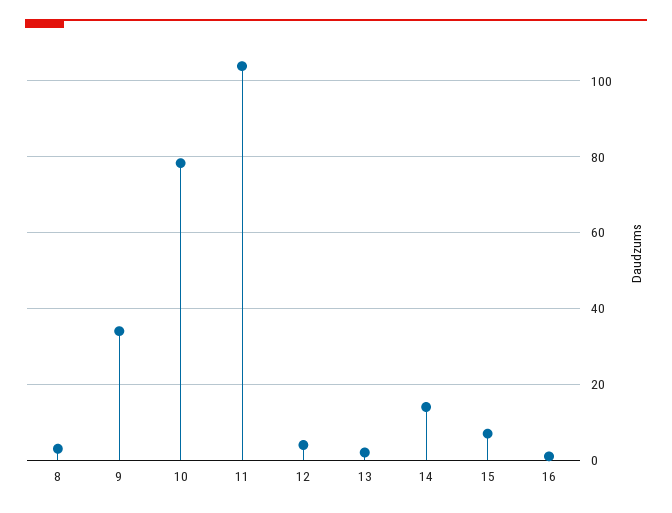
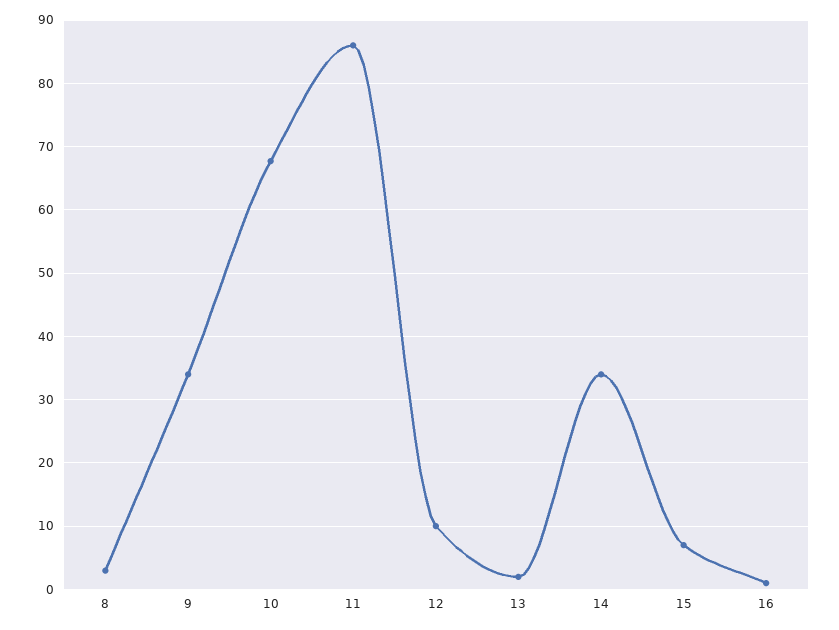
  {
    "8": 3,
    "9": 34,
-   "10": 78,
+   "10": 68,
-   "11": 104,
+   "11": 86,
-   "12": 4,
+   "12": 10,
    "13": 2,
-   "14": 14,
+   "14": 34,
    "15": 7,
    "16": 1
  }

